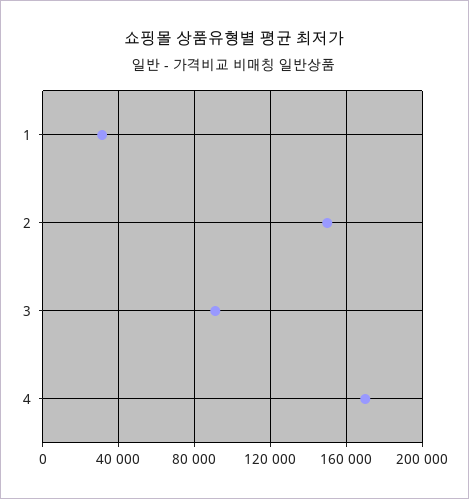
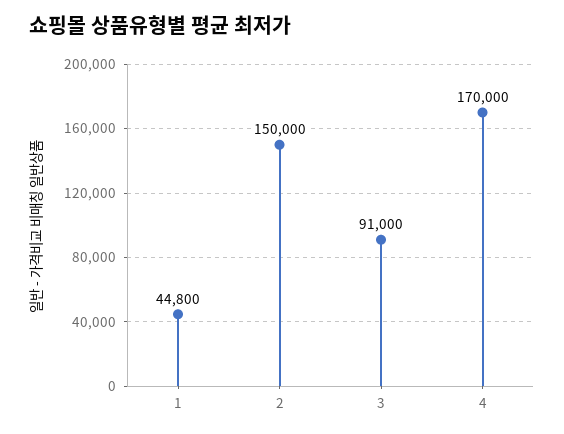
  {
-   "1": 30000,
+   "1": 44800,
    "2": 150000,
    "3": 91000,
    "4": 170000
  }

